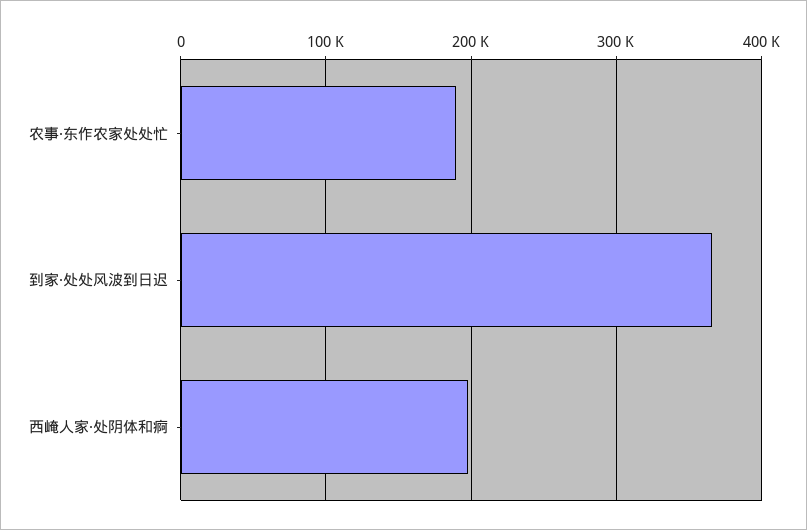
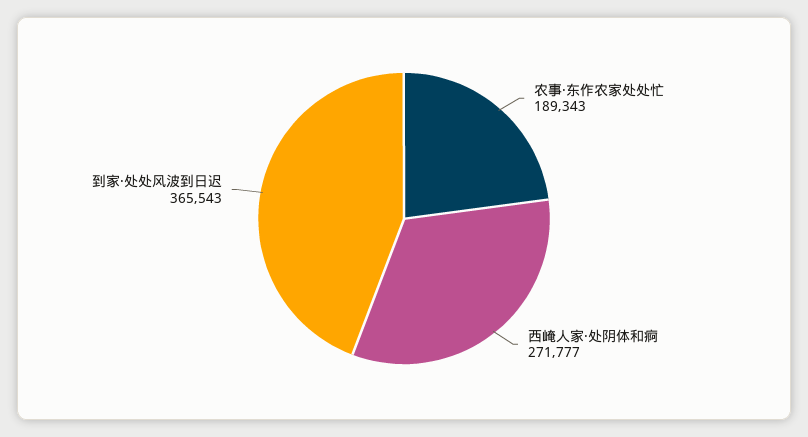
  {
    "农事·东作农家处处忙": 189343,
    "到家·处处风波到日迟": 365543,
-   "西崦人家·处阴体和痾": 200000
+   "西崦人家·处阴体和痾": 271777
  }

